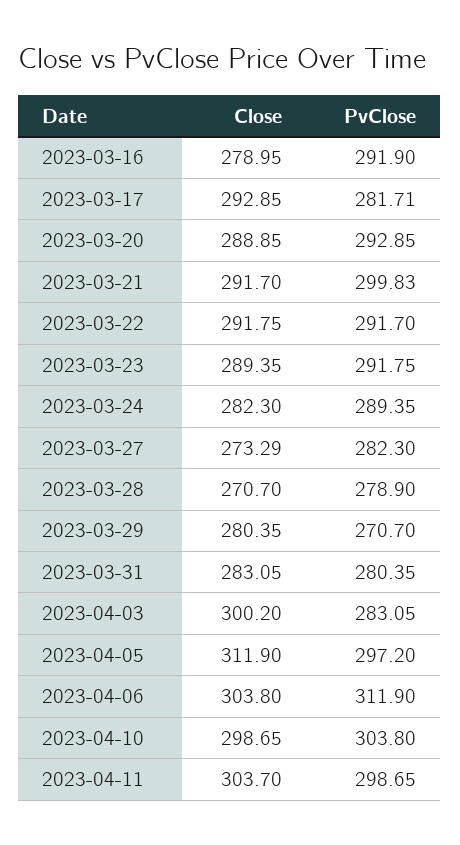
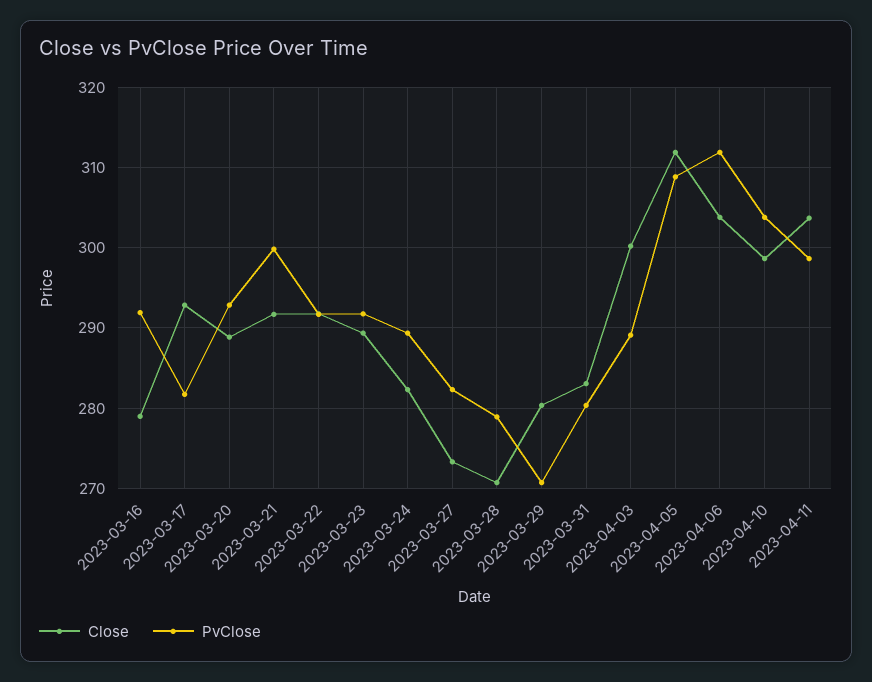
  {
    "Close": {
      "2023-03-16": 278.95,
      "2023-03-17": 292.85,
      "2023-03-20": 288.85,
      "2023-03-21": 291.7,
      "2023-03-22": 291.75,
      "2023-03-23": 289.35,
      "2023-03-24": 282.3,
      "2023-03-27": 273.29,
      "2023-03-28": 270.7,
      "2023-03-29": 280.35,
      "2023-03-31": 283.05,
      "2023-04-03": 300.2,
      "2023-04-05": 311.9,
      "2023-04-06": 303.8,
      "2023-04-10": 298.65,
      "2023-04-11": 303.7
    },
    "PvClose": {
      "2023-03-16": 291.9,
      "2023-03-17": 281.71,
      "2023-03-20": 292.85,
      "2023-03-21": 299.83,
      "2023-03-22": 291.7,
      "2023-03-23": 291.75,
      "2023-03-24": 289.35,
      "2023-03-27": 282.3,
      "2023-03-28": 278.9,
      "2023-03-29": 270.7,
      "2023-03-31": 280.35,
-     "2023-04-03": 283.05,
+     "2023-04-03": 289,
-     "2023-04-05": 297.2,
+     "2023-04-05": 309,
      "2023-04-06": 311.9,
      "2023-04-10": 303.8,
      "2023-04-11": 298.65
    }
  }

